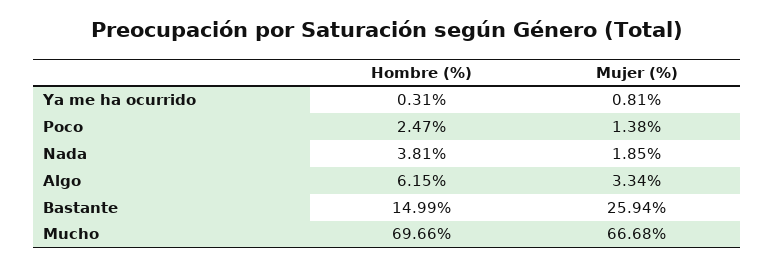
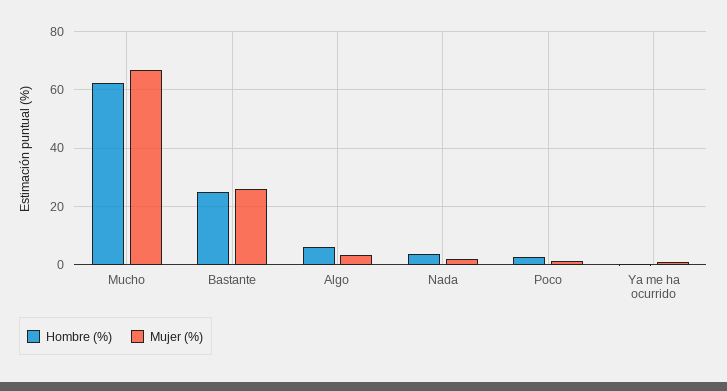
  {
    "Hombre (%)": {
      "Ya me ha ocurrido": 0.31,
      "Poco": 2.47,
      "Nada": 3.81,
      "Algo": 6.15,
-     "Bastante": 14.99,
+     "Bastante": 25,
-     "Mucho": 69.66
+     "Mucho": 62.5
    },
    "Mujer (%)": {
      "Ya me ha ocurrido": 0.81,
      "Poco": 1.38,
      "Nada": 1.85,
      "Algo": 3.34,
      "Bastante": 25.94,
      "Mucho": 66.68
    }
  }

